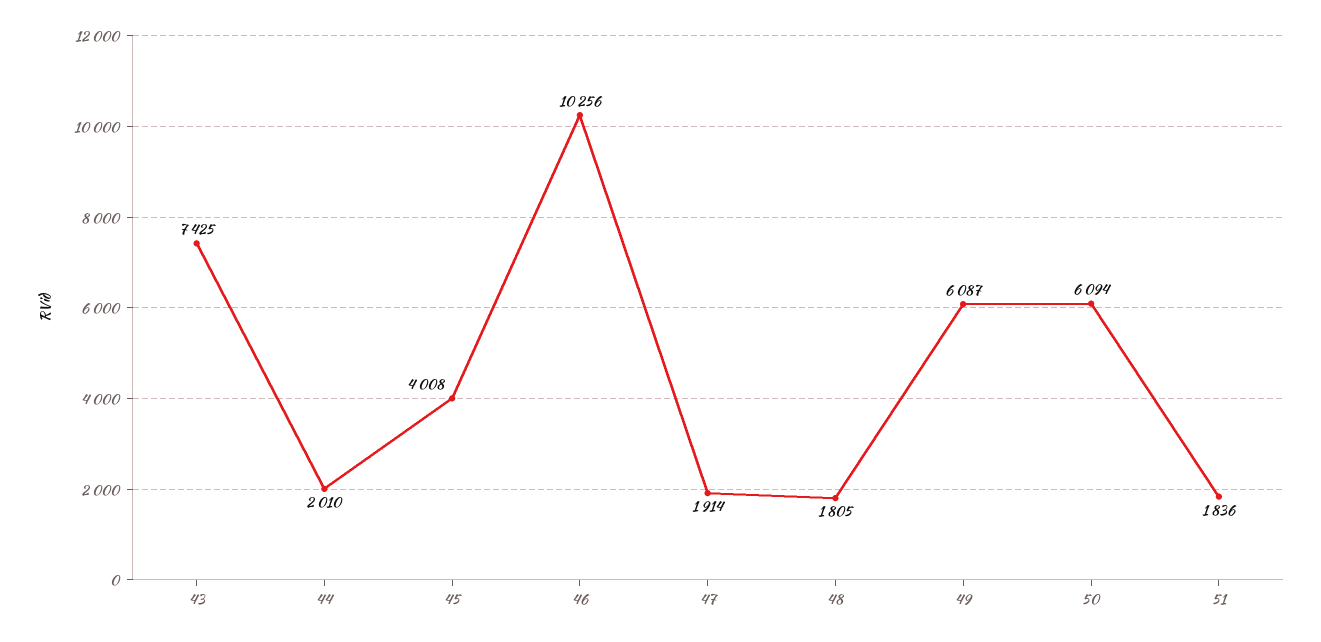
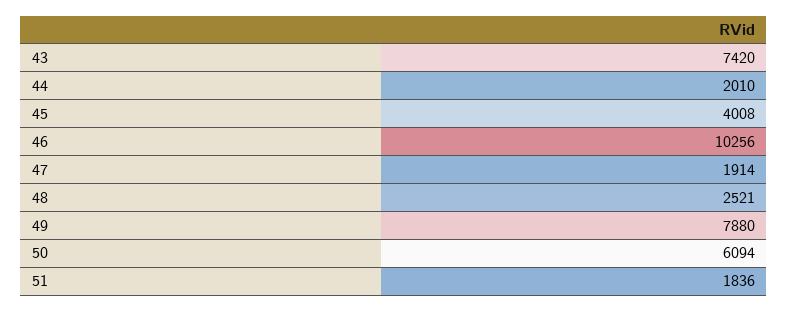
  {
-   "43": 7425,
+   "43": 7420,
    "44": 2010,
    "45": 4008,
    "46": 10256,
    "47": 1914,
-   "48": 1805,
+   "48": 2521,
-   "49": 6087,
+   "49": 7880,
    "50": 6094,
    "51": 1836
  }

